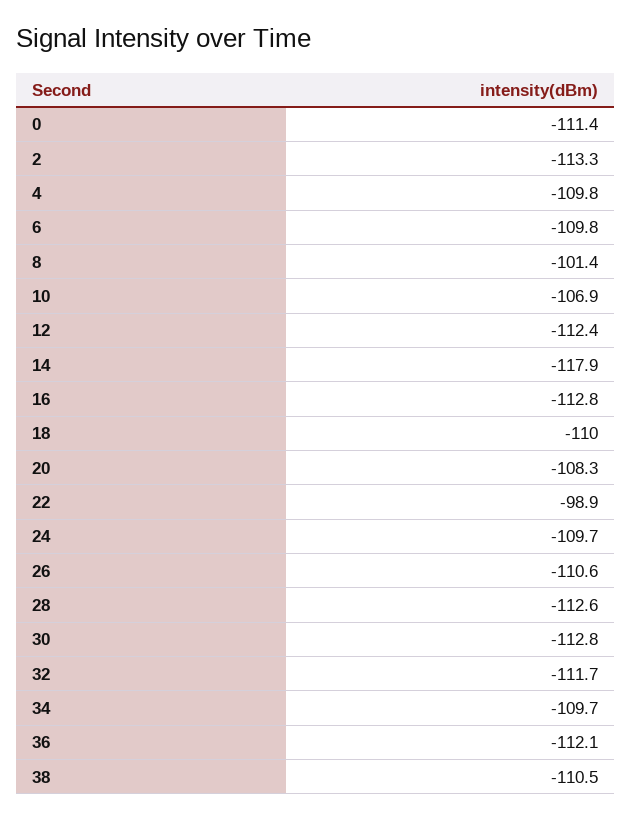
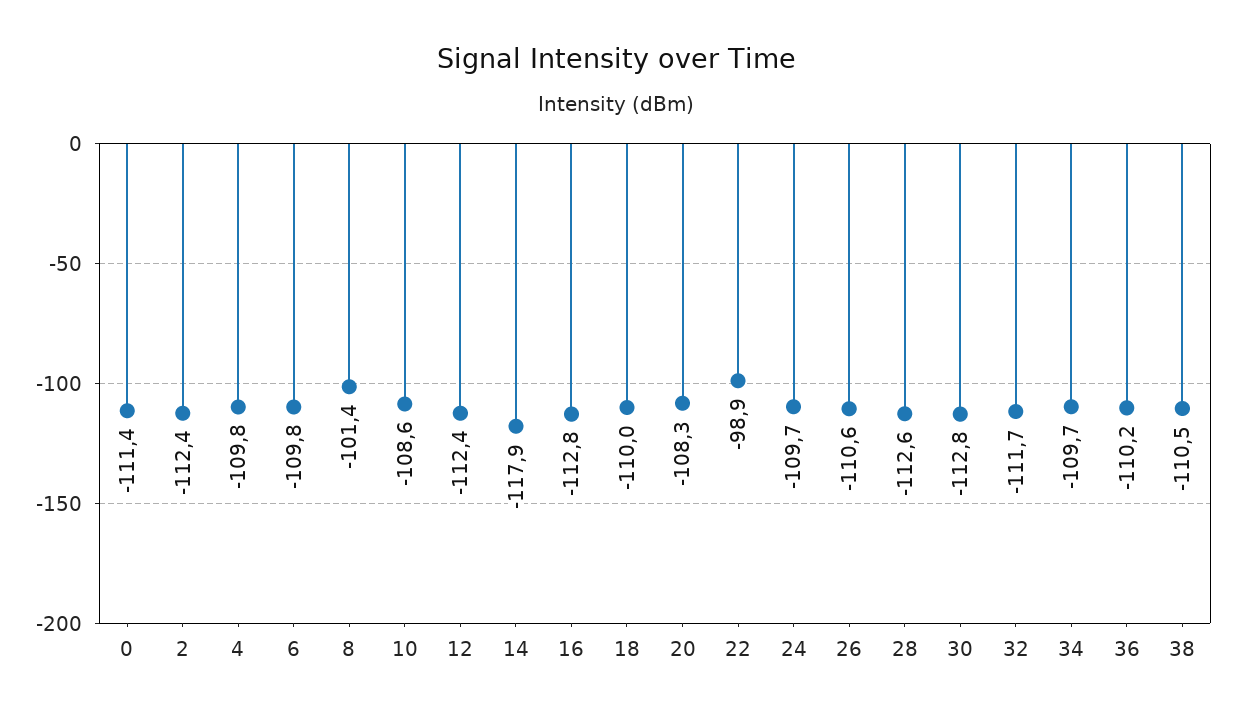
  {
    "0": -111.4,
-   "2": -113.3,
+   "2": -112.4,
    "4": -109.8,
    "6": -109.8,
    "8": -101.4,
-   "10": -106.9,
+   "10": -108.6,
    "12": -112.4,
    "14": -117.9,
    "16": -112.8,
    "18": -110,
    "20": -108.3,
    "22": -98.9,
    "24": -109.7,
    "26": -110.6,
    "28": -112.6,
    "30": -112.8,
    "32": -111.7,
    "34": -109.7,
-   "36": -112.1,
+   "36": -110.2,
    "38": -110.5
  }

